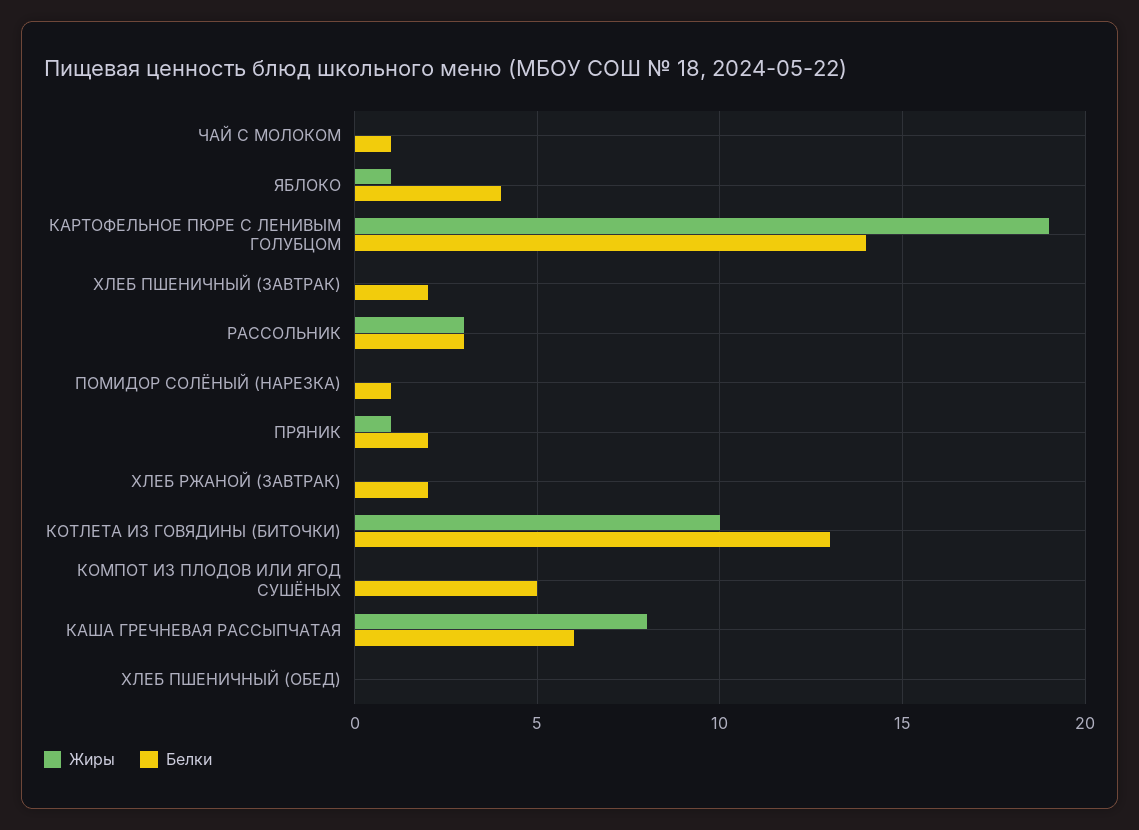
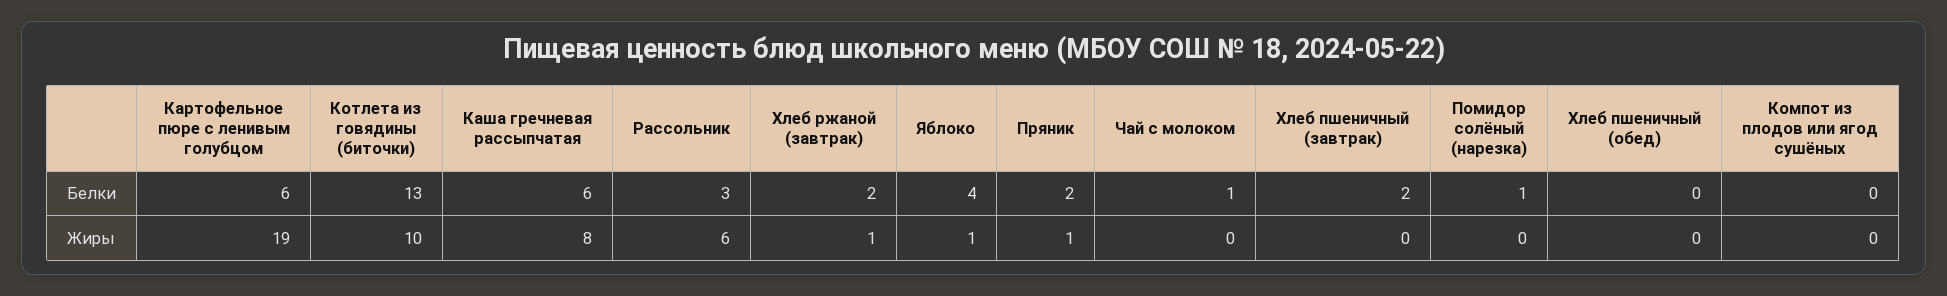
  {
    "Жиры": {
      "ЧАЙ С МОЛОКОМ": 0,
      "ЯБЛОКО": 1,
      "КАРТОФЕЛЬНОЕ ПЮРЕ С ЛЕНИВЫМ ГОЛУБЦОМ": 19,
      "ХЛЕБ ПШЕНИЧНЫЙ (ЗАВТРАК)": 0,
-     "РАССОЛЬНИК": 3,
+     "РАССОЛЬНИК": 6,
      "ПОМИДОР СОЛЁНЫЙ (НАРЕЗКА)": 0,
      "ПРЯНИК": 1,
-     "ХЛЕБ РЖАНОЙ (ЗАВТРАК)": 0,
+     "ХЛЕБ РЖАНОЙ (ЗАВТРАК)": 1,
      "КОТЛЕТА ИЗ ГОВЯДИНЫ (БИТОЧКИ)": 10,
      "КОМПОТ ИЗ ПЛОДОВ ИЛИ ЯГОД СУШЁНЫХ": 0,
      "КАША ГРЕЧНЕВАЯ РАССЫПЧАТАЯ": 8,
      "ХЛЕБ ПШЕНИЧНЫЙ (ОБЕД)": 0
    },
    "Белки": {
      "ЧАЙ С МОЛОКОМ": 1,
      "ЯБЛОКО": 4,
-     "КАРТОФЕЛЬНОЕ ПЮРЕ С ЛЕНИВЫМ ГОЛУБЦОМ": 14,
+     "КАРТОФЕЛЬНОЕ ПЮРЕ С ЛЕНИВЫМ ГОЛУБЦОМ": 6,
      "ХЛЕБ ПШЕНИЧНЫЙ (ЗАВТРАК)": 2,
      "РАССОЛЬНИК": 3,
      "ПОМИДОР СОЛЁНЫЙ (НАРЕЗКА)": 1,
      "ПРЯНИК": 2,
      "ХЛЕБ РЖАНОЙ (ЗАВТРАК)": 2,
      "КОТЛЕТА ИЗ ГОВЯДИНЫ (БИТОЧКИ)": 13,
-     "КОМПОТ ИЗ ПЛОДОВ ИЛИ ЯГОД СУШЁНЫХ": 5,
+     "КОМПОТ ИЗ ПЛОДОВ ИЛИ ЯГОД СУШЁНЫХ": 0,
      "КАША ГРЕЧНЕВАЯ РАССЫПЧАТАЯ": 6,
      "ХЛЕБ ПШЕНИЧНЫЙ (ОБЕД)": 0
    }
  }

